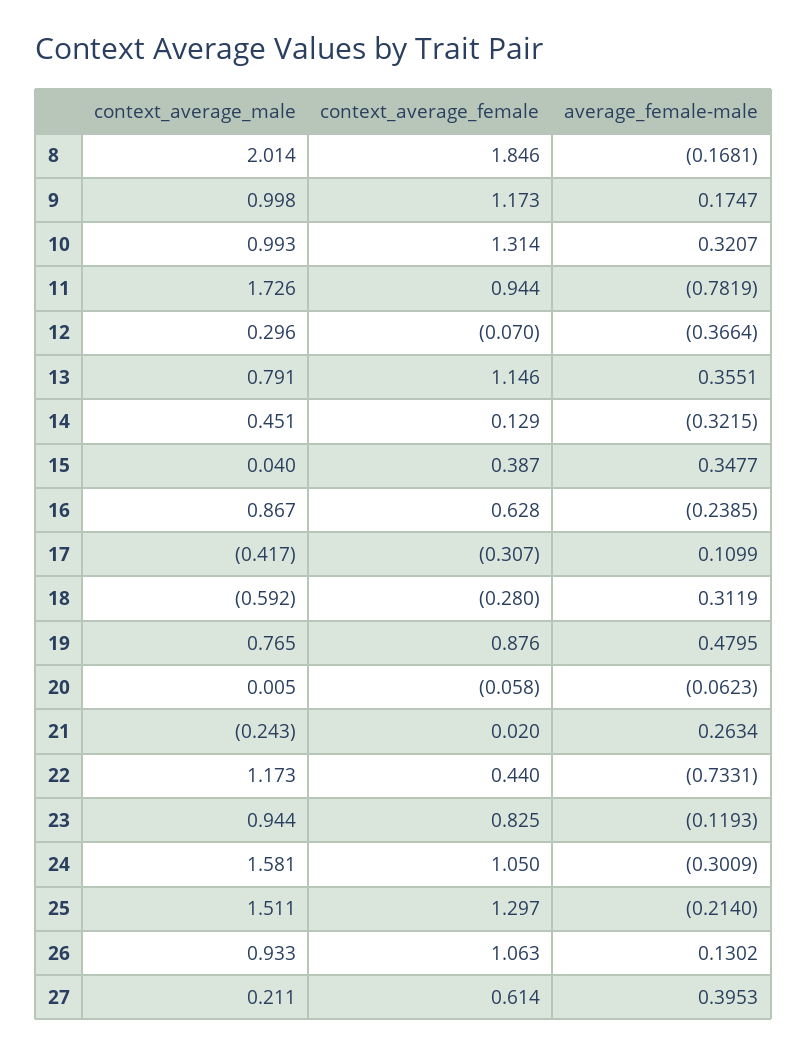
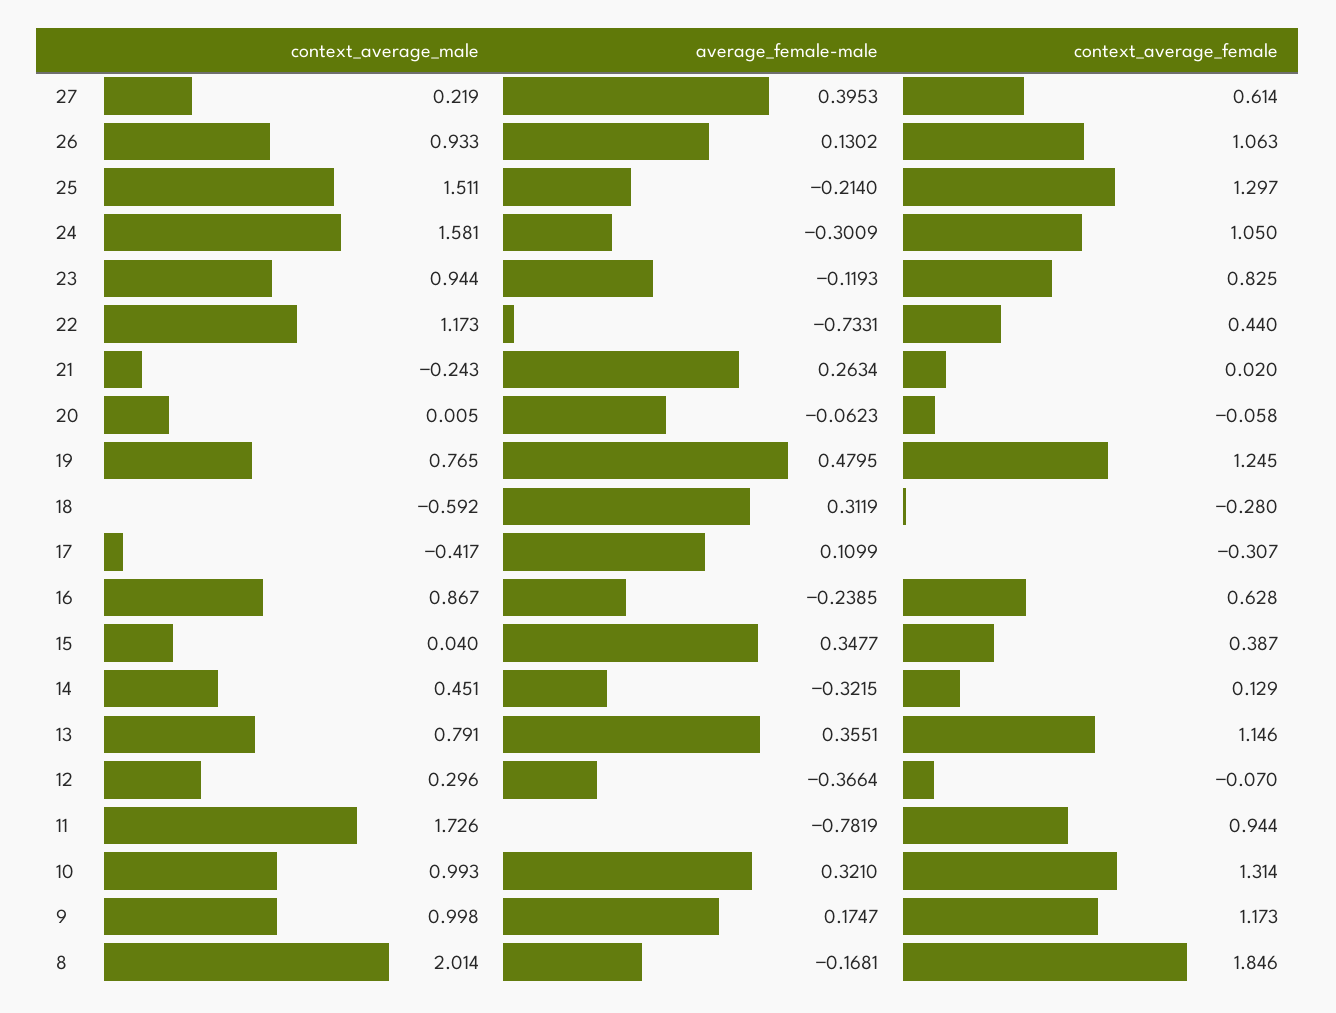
  {
    "context_average_male": {
      "8": 2.014,
      "9": 0.998,
      "10": 0.993,
      "11": 1.726,
      "12": 0.296,
      "13": 0.791,
      "14": 0.451,
      "15": 0.04,
      "16": 0.867,
      "17": -0.417,
      "18": -0.592,
      "19": 0.765,
      "20": 0.005,
      "21": -0.243,
      "22": 1.173,
      "23": 0.944,
      "24": 1.581,
      "25": 1.511,
      "26": 0.933,
-     "27": 0.211
+     "27": 0.219
    },
    "context_average_female": {
      "8": 1.846,
      "9": 1.173,
      "10": 1.314,
      "11": 0.944,
      "12": -0.07,
      "13": 1.146,
      "14": 0.129,
      "15": 0.387,
      "16": 0.628,
      "17": -0.307,
      "18": -0.28,
-     "19": 0.876,
+     "19": 1.245,
      "20": -0.058,
      "21": 0.02,
      "22": 0.44,
      "23": 0.825,
      "24": 1.05,
      "25": 1.297,
      "26": 1.063,
      "27": 0.614
    },
    "average_female-male": {
      "8": -0.1681,
      "9": 0.1747,
-     "10": 0.3207,
+     "10": 0.321,
      "11": -0.7819,
      "12": -0.3664,
      "13": 0.3551,
      "14": -0.3215,
      "15": 0.3477,
      "16": -0.2385,
      "17": 0.1099,
      "18": 0.3119,
      "19": 0.4795,
      "20": -0.0623,
      "21": 0.2634,
      "22": -0.7331,
      "23": -0.1193,
      "24": -0.3009,
      "25": -0.214,
      "26": 0.1302,
      "27": 0.3953
    }
  }

